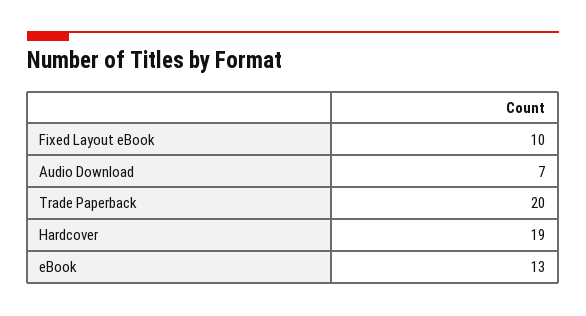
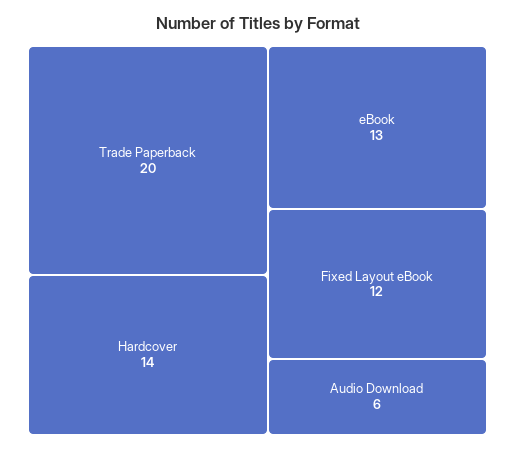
  {
-   "Fixed Layout eBook": 10,
+   "Fixed Layout eBook": 12,
-   "Audio Download": 7,
+   "Audio Download": 6,
    "Trade Paperback": 20,
-   "Hardcover": 19,
+   "Hardcover": 14,
    "eBook": 13
  }

